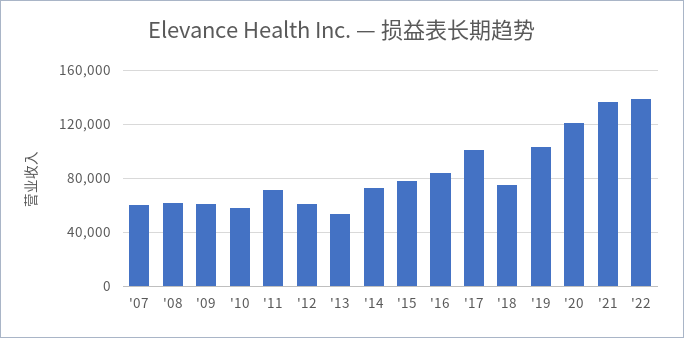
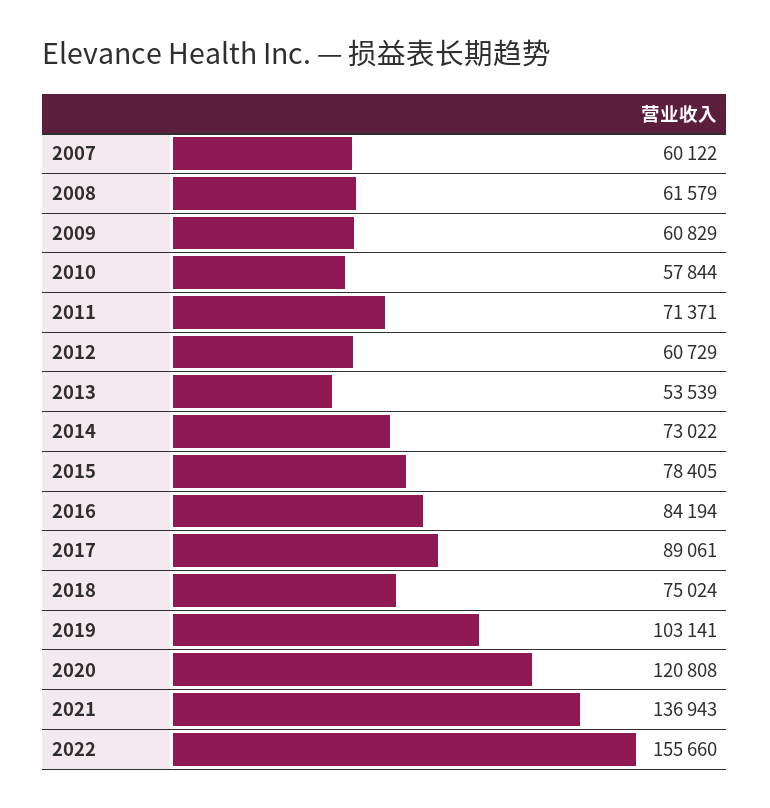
  {
    "'07": 60122,
    "'08": 61579,
    "'09": 60829,
    "'10": 57844,
    "'11": 71371,
    "'12": 60729,
    "'13": 53539,
    "'14": 73022,
    "'15": 78405,
    "'16": 84194,
-   "'17": 100000,
+   "'17": 89061,
    "'18": 75024,
    "'19": 103141,
    "'20": 120808,
    "'21": 136943,
-   "'22": 140000
+   "'22": 155660
  }

